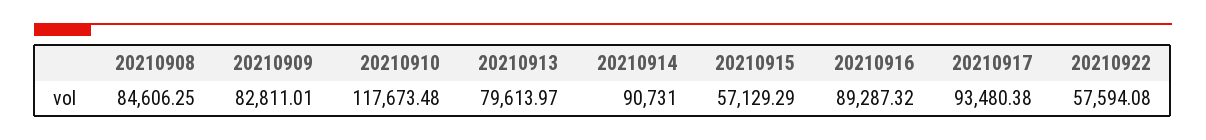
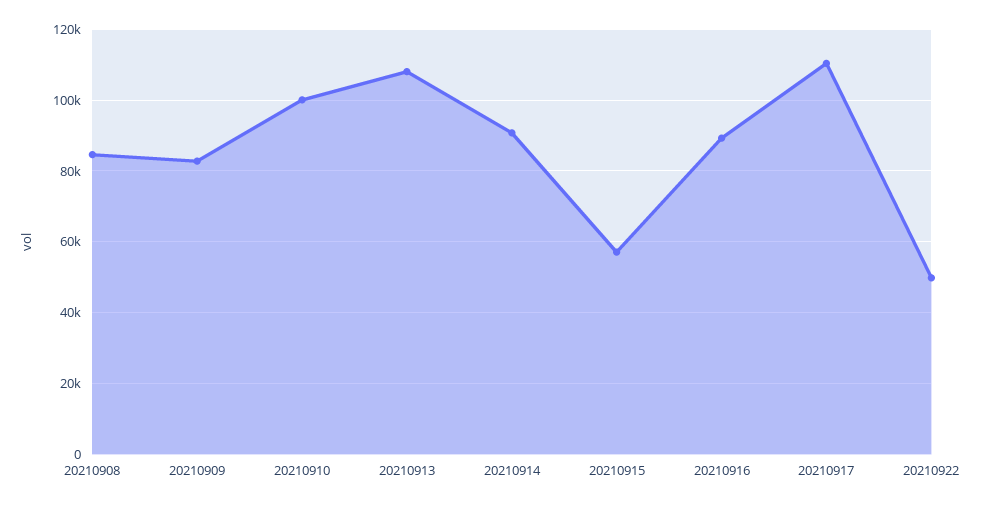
  {
    "20210908": 84606.25,
    "20210909": 82811.01,
-   "20210910": 117673.48,
+   "20210910": 100000,
-   "20210913": 79613.97,
+   "20210913": 108000,
    "20210914": 90731,
    "20210915": 57129.29,
    "20210916": 89287.32,
-   "20210917": 93480.38,
+   "20210917": 110000,
-   "20210922": 57594.08
+   "20210922": 50000
  }

